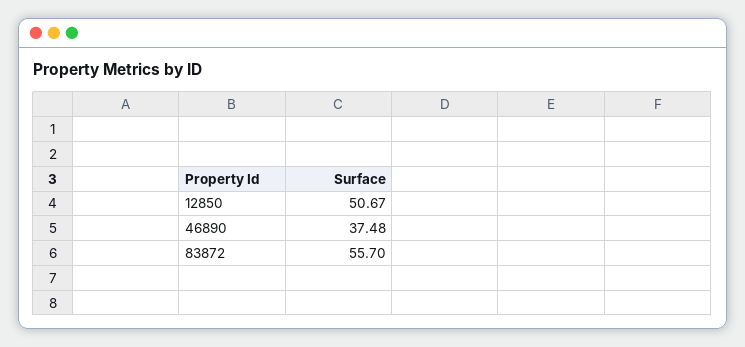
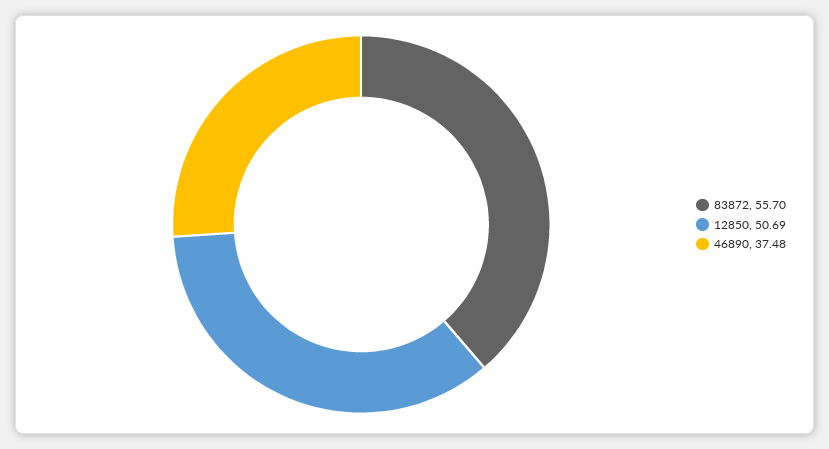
  {
-   "12850": 50.67,
+   "12850": 50.69,
    "46890": 37.48,
    "83872": 55.7
  }

